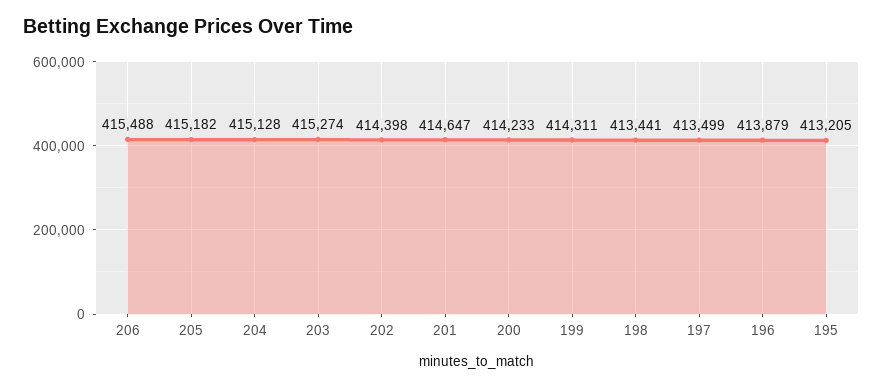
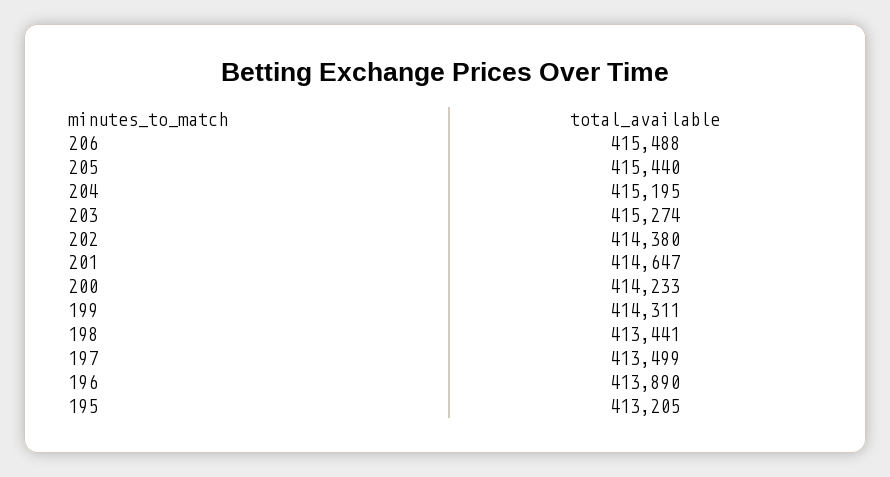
  {
    "206": 415488,
-   "205": 415182,
+   "205": 415440,
-   "204": 415128,
+   "204": 415195,
    "203": 415274,
-   "202": 414398,
+   "202": 414380,
    "201": 414647,
    "200": 414233,
    "199": 414311,
    "198": 413441,
    "197": 413499,
-   "196": 413879,
+   "196": 413890,
    "195": 413205
  }

